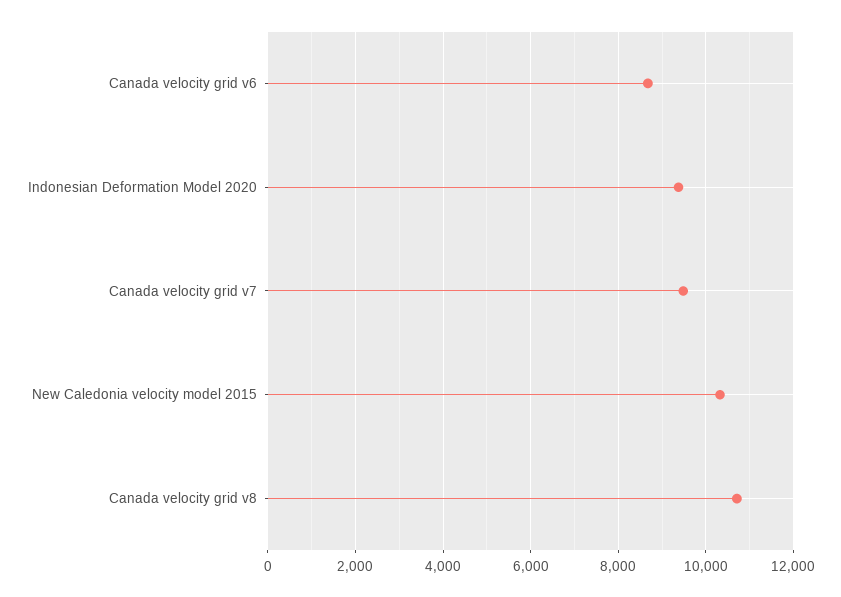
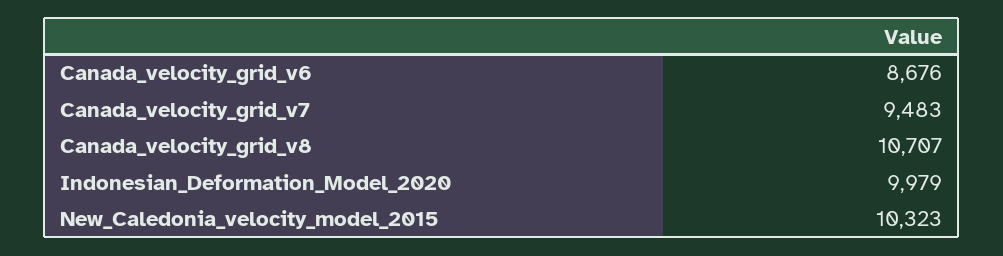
  {
    "Canada velocity grid v6": 8676,
-   "Indonesian Deformation Model 2020": 9400,
+   "Indonesian Deformation Model 2020": 9979,
    "Canada velocity grid v7": 9483,
    "New Caledonia velocity model 2015": 10323,
    "Canada velocity grid v8": 10707
  }

